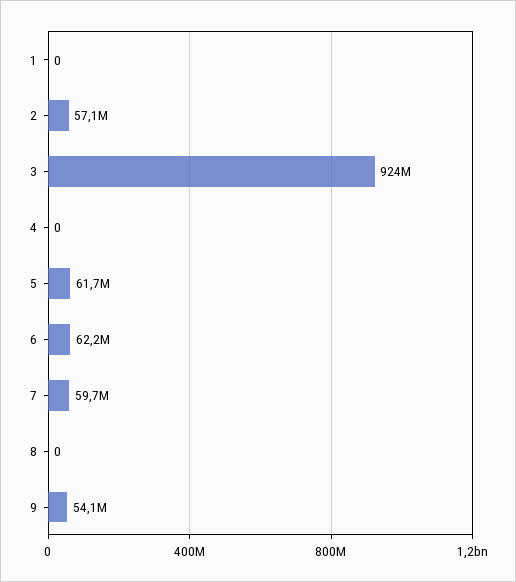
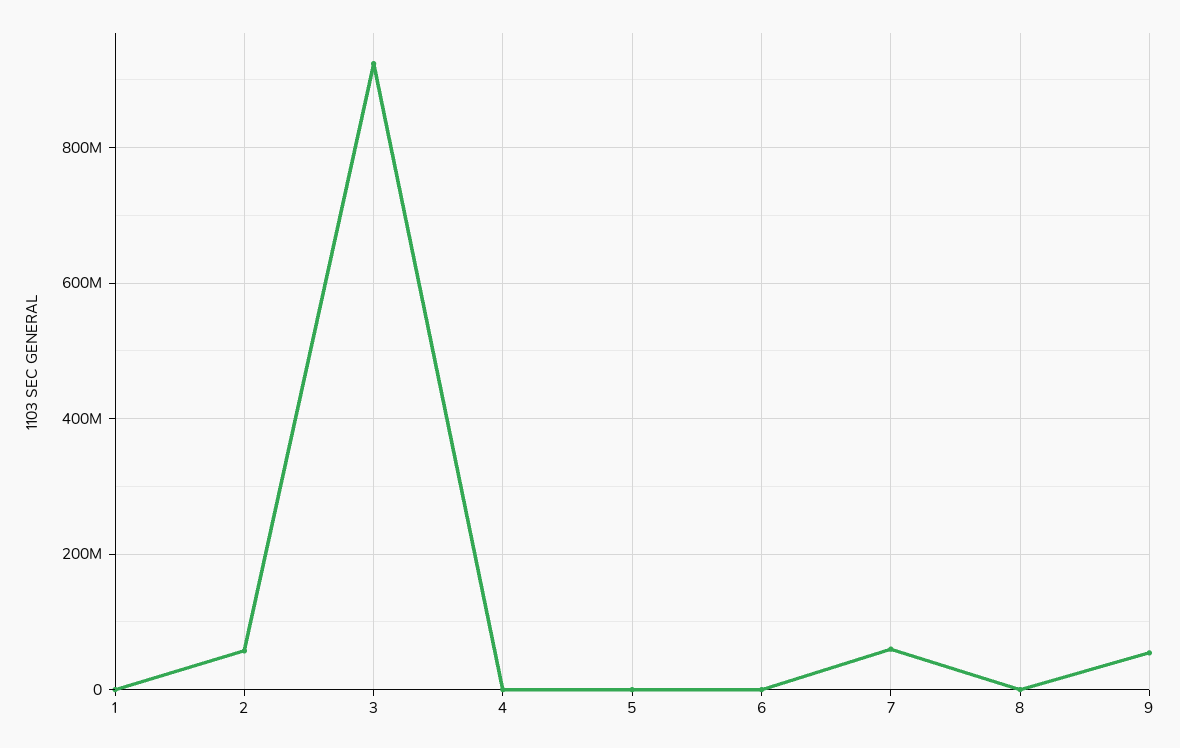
  {
    "1": 0,
    "2": 57100000,
    "3": 924000000,
    "4": 0,
-   "5": 61700000,
+   "5": 0,
-   "6": 62200000,
+   "6": 0,
    "7": 59700000,
    "8": 0,
    "9": 54100000
  }

